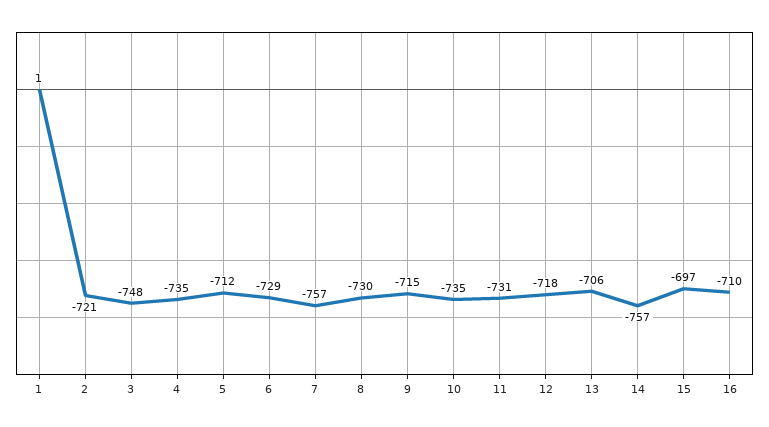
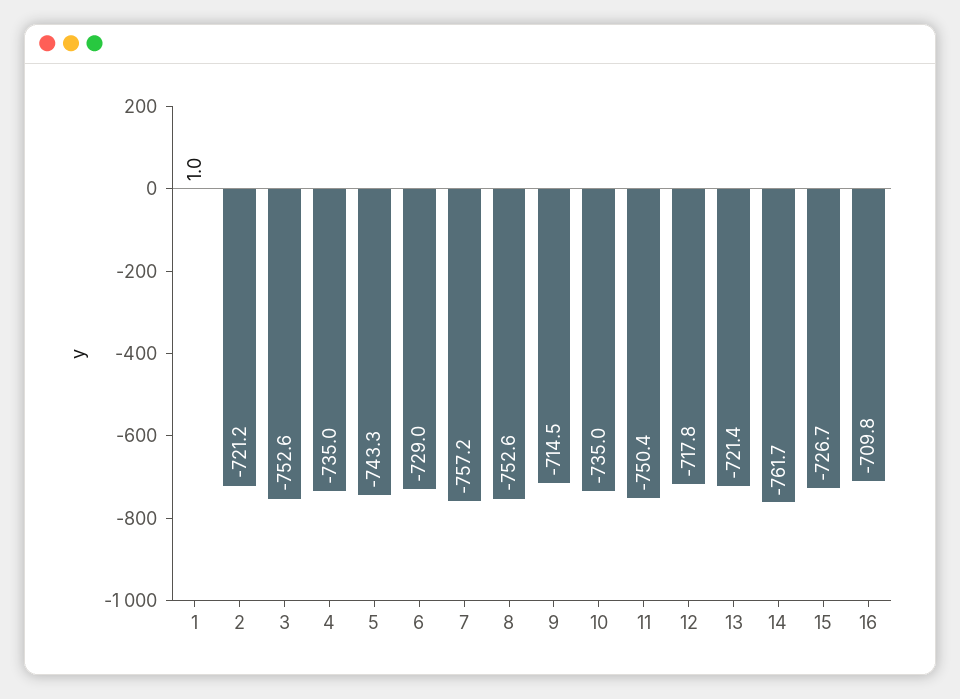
  {
    "1": 1,
    "2": -721.2,
-   "3": -748,
+   "3": -752.6,
    "4": -735,
-   "5": -712,
+   "5": -743.3,
    "6": -729,
    "7": -757.2,
-   "8": -730,
+   "8": -752.6,
    "9": -714.5,
    "10": -735,
-   "11": -731,
+   "11": -750.4,
    "12": -717.8,
-   "13": -706,
+   "13": -721.4,
-   "14": -757,
+   "14": -761.7,
-   "15": -697,
+   "15": -726.7,
    "16": -709.8
  }

